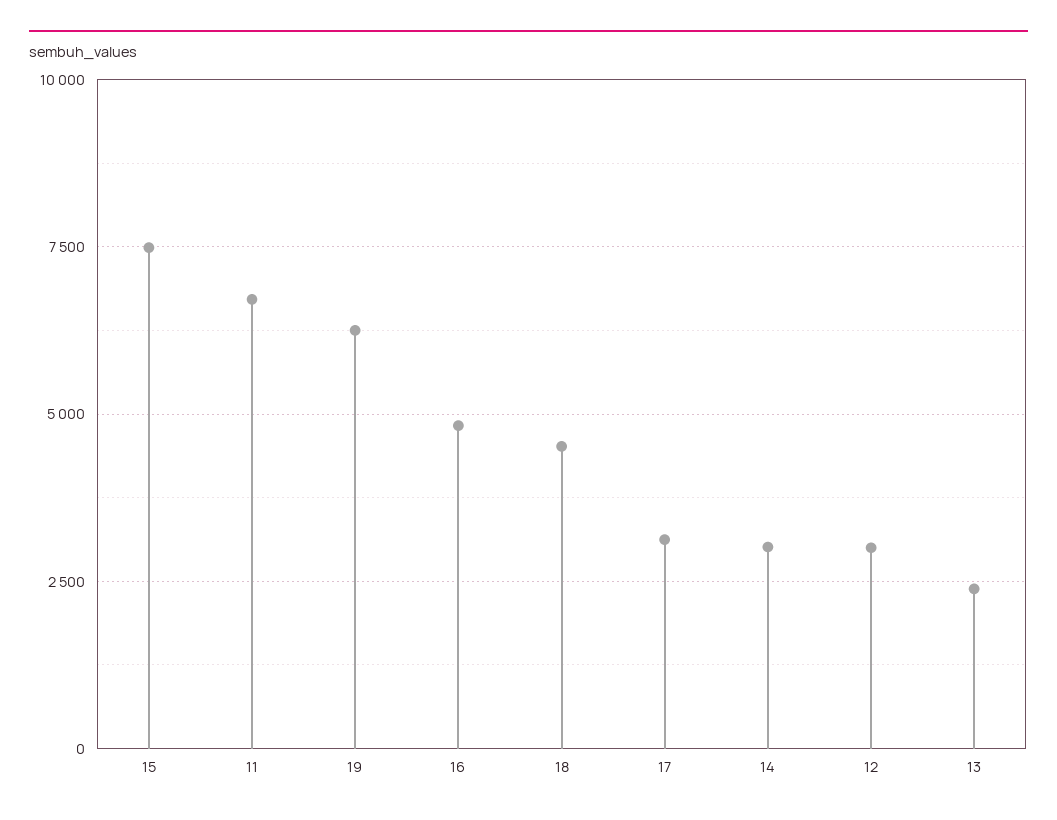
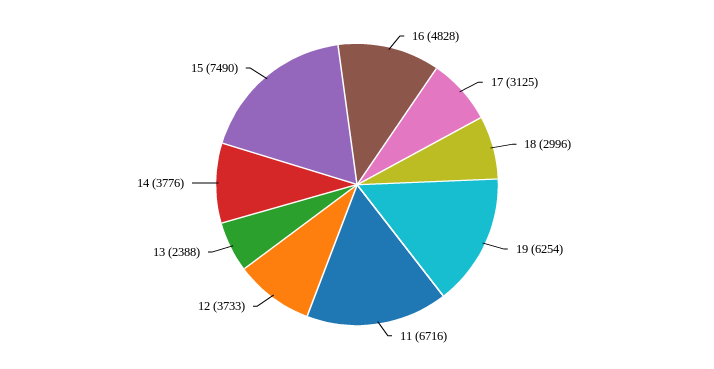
  {
    "15": 7490,
    "11": 6716,
    "19": 6254,
    "16": 4828,
-   "18": 4500,
+   "18": 2996,
    "17": 3125,
-   "14": 3000,
+   "14": 3776,
-   "12": 3000,
+   "12": 3733,
    "13": 2388
  }

